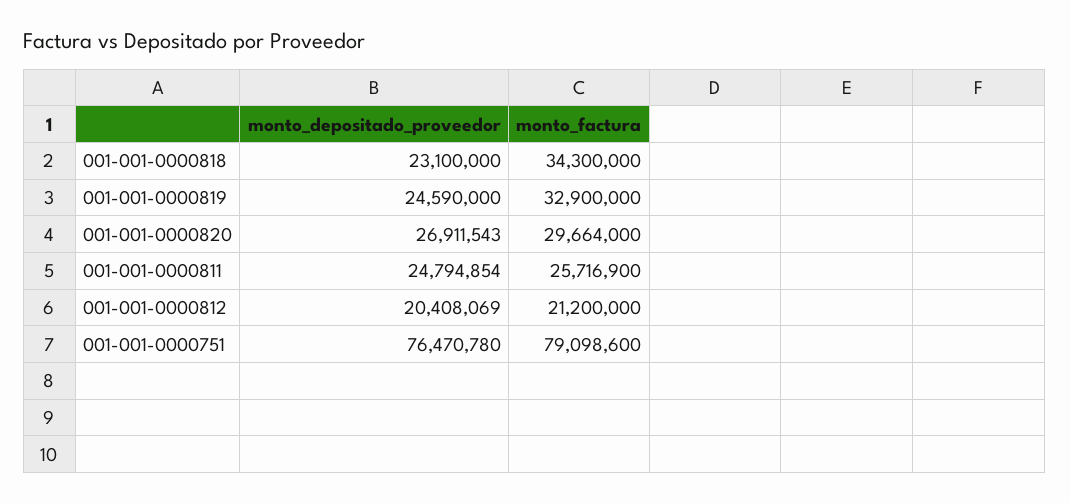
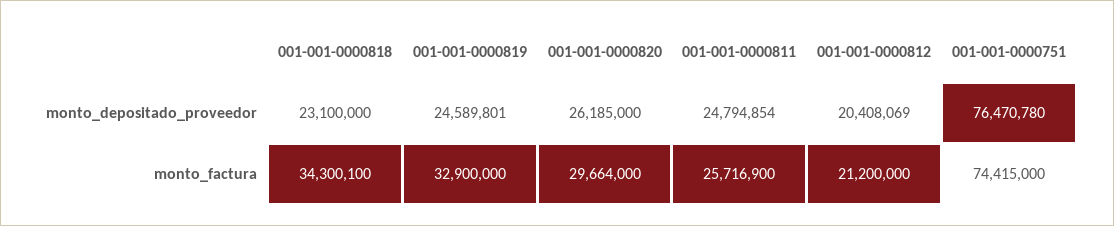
  {
    "monto_depositado_proveedor": {
      "001-001-0000818": 23100000,
-     "001-001-0000819": 24590000,
+     "001-001-0000819": 24589801,
-     "001-001-0000820": 26911543,
+     "001-001-0000820": 26185000,
      "001-001-0000811": 24794854,
      "001-001-0000812": 20408069,
      "001-001-0000751": 76470780
    },
    "monto_factura": {
-     "001-001-0000818": 34300000,
+     "001-001-0000818": 34300100,
      "001-001-0000819": 32900000,
      "001-001-0000820": 29664000,
      "001-001-0000811": 25716900,
      "001-001-0000812": 21200000,
-     "001-001-0000751": 79098600
+     "001-001-0000751": 74415000
    }
  }

